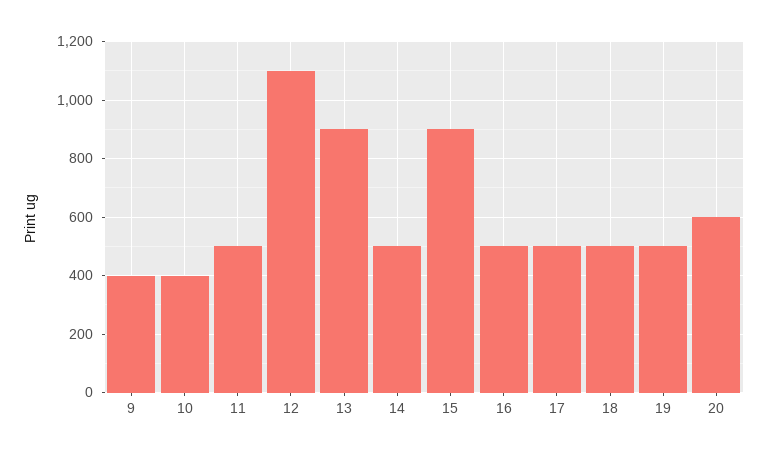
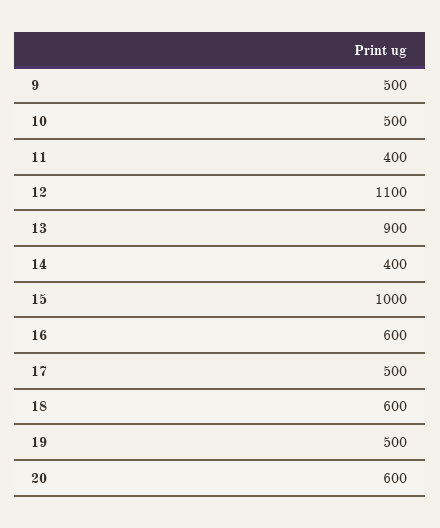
  {
-   "9": 400,
+   "9": 500,
-   "10": 400,
+   "10": 500,
-   "11": 500,
+   "11": 400,
    "12": 1100,
    "13": 900,
-   "14": 500,
+   "14": 400,
-   "15": 900,
+   "15": 1000,
-   "16": 500,
+   "16": 600,
    "17": 500,
-   "18": 500,
+   "18": 600,
    "19": 500,
    "20": 600
  }

